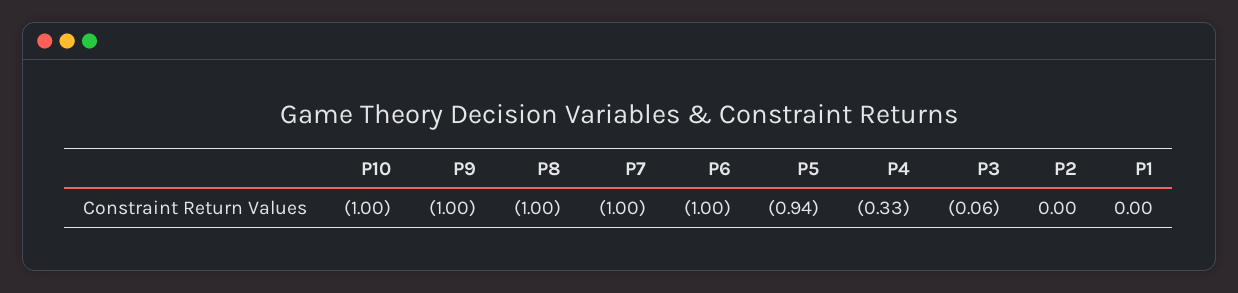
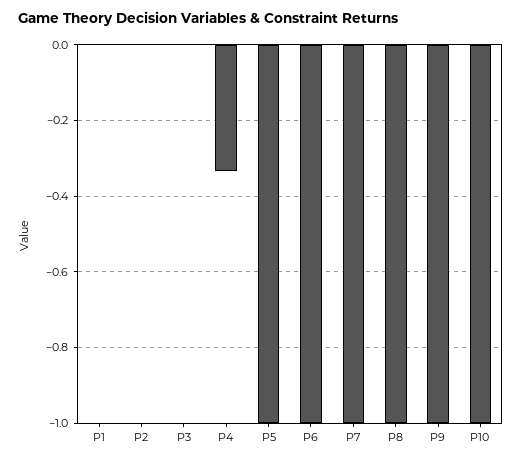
  {
    "P10": -1,
    "P9": -1,
    "P8": -1,
    "P7": -1,
    "P6": -1,
-   "P5": -0.94,
+   "P5": -1,
    "P4": -0.33,
-   "P3": -0.06,
+   "P3": 0,
    "P2": 0,
    "P1": 0
  }

